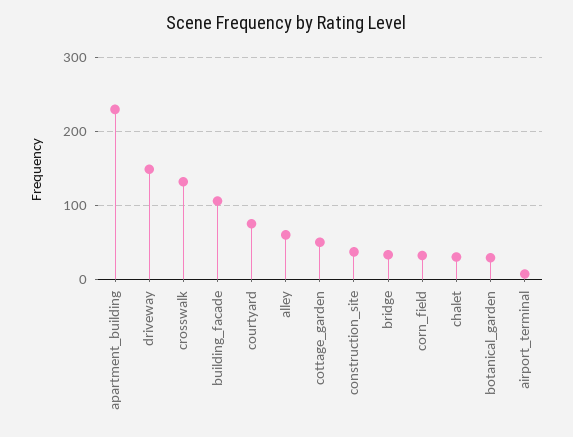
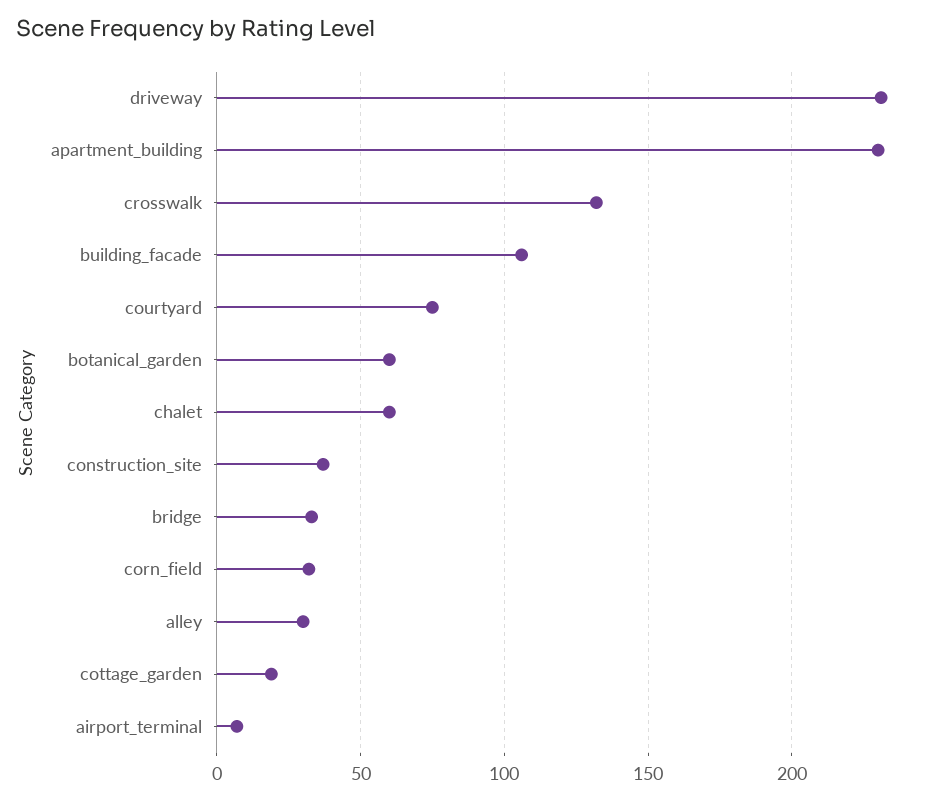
  {
    "apartment_building": 230,
-   "driveway": 150,
+   "driveway": 230,
    "crosswalk": 130,
    "building_facade": 105,
    "courtyard": 75,
-   "alley": 60,
+   "alley": 30,
-   "cottage_garden": 50,
+   "cottage_garden": 20,
    "construction_site": 35,
    "bridge": 35,
    "corn_field": 30,
-   "chalet": 30,
+   "chalet": 60,
-   "botanical_garden": 30,
+   "botanical_garden": 60,
    "airport_terminal": 5
  }

